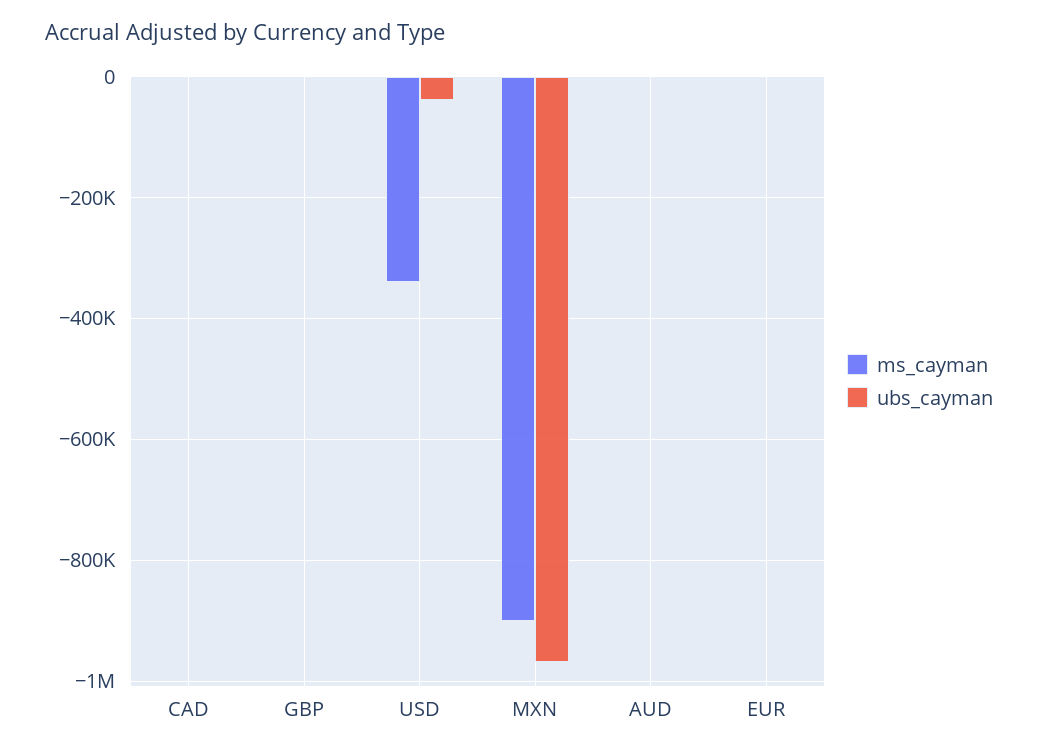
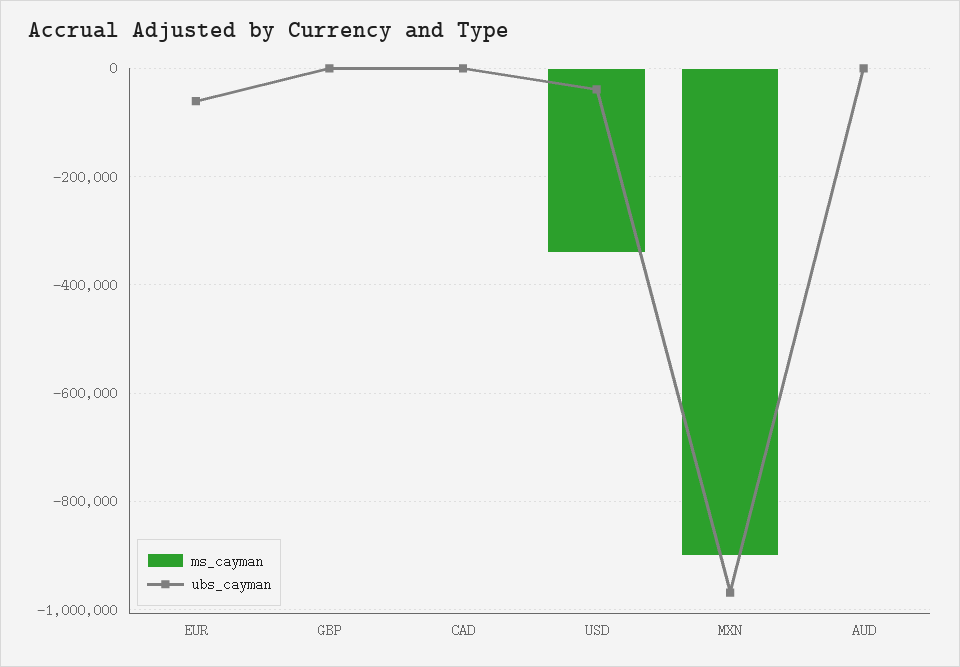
  {
    "ms_cayman": {
      "CAD": 0,
      "GBP": 0,
      "USD": -340000,
      "MXN": -900000,
      "AUD": 0,
      "EUR": 0
    },
    "ubs_cayman": {
      "CAD": 0,
      "GBP": 0,
      "USD": -40000,
      "MXN": -960000,
      "AUD": 0,
-     "EUR": 0
+     "EUR": -60000
    }
  }

